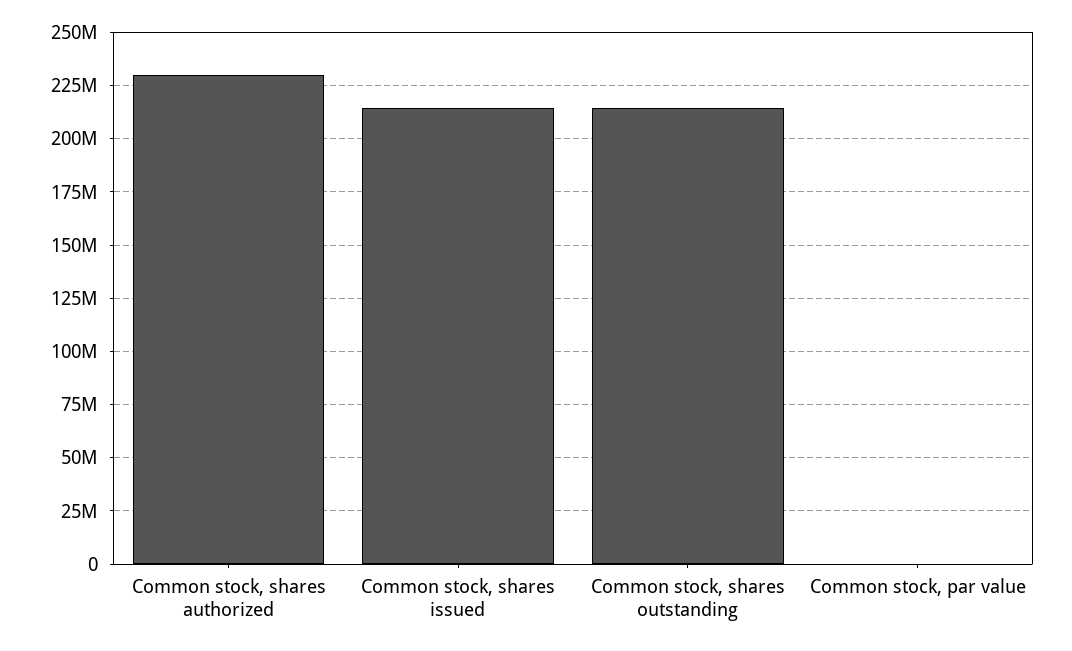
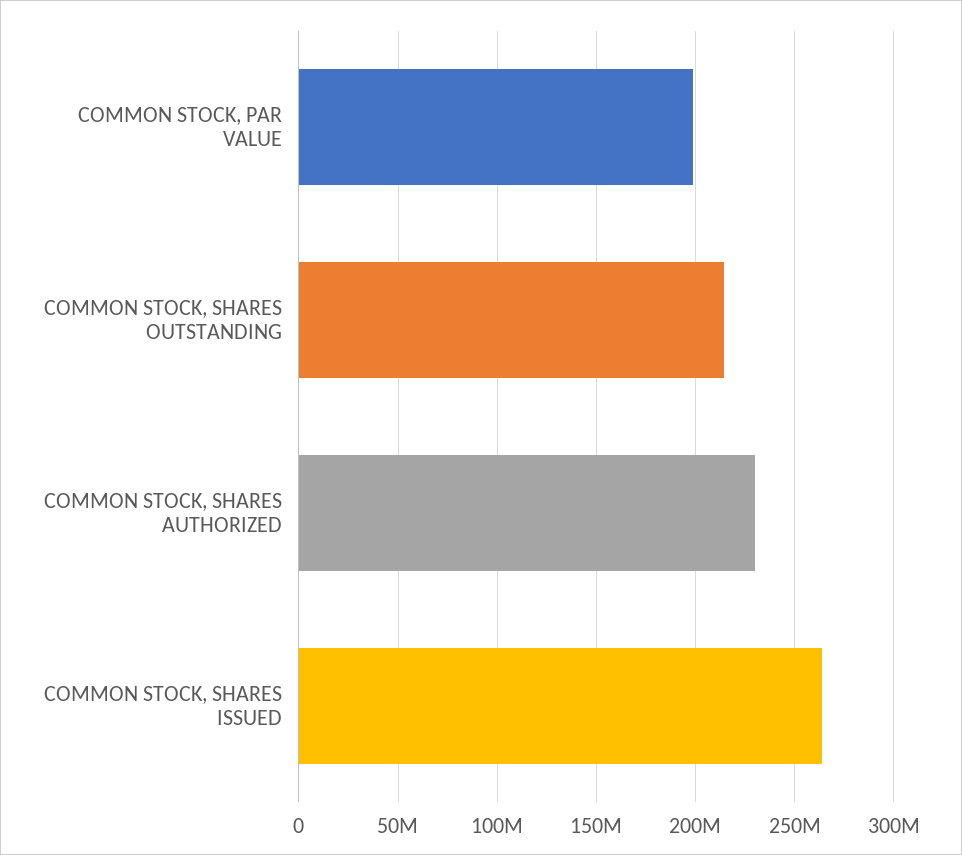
  {
    "Common stock, shares authorized": 230000000,
-   "Common stock, shares issued": 215000000,
+   "Common stock, shares issued": 265000000,
    "Common stock, shares outstanding": 215000000,
-   "Common stock, par value": 0
+   "Common stock, par value": 200000000
  }

